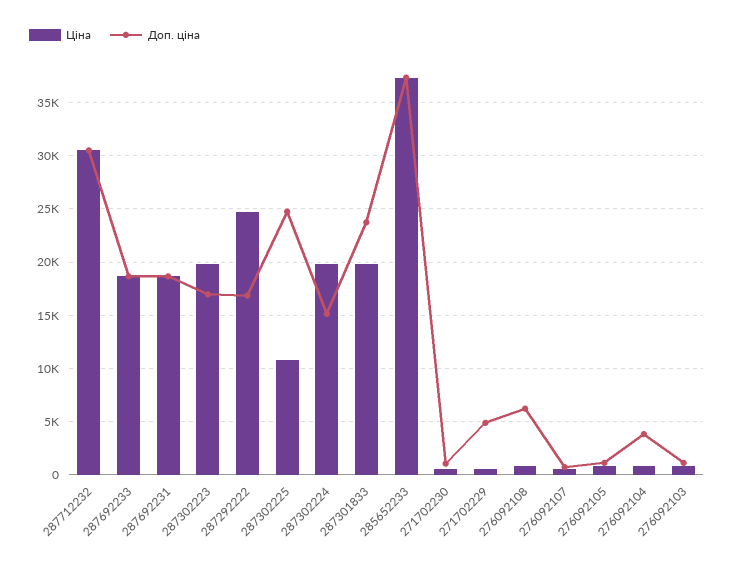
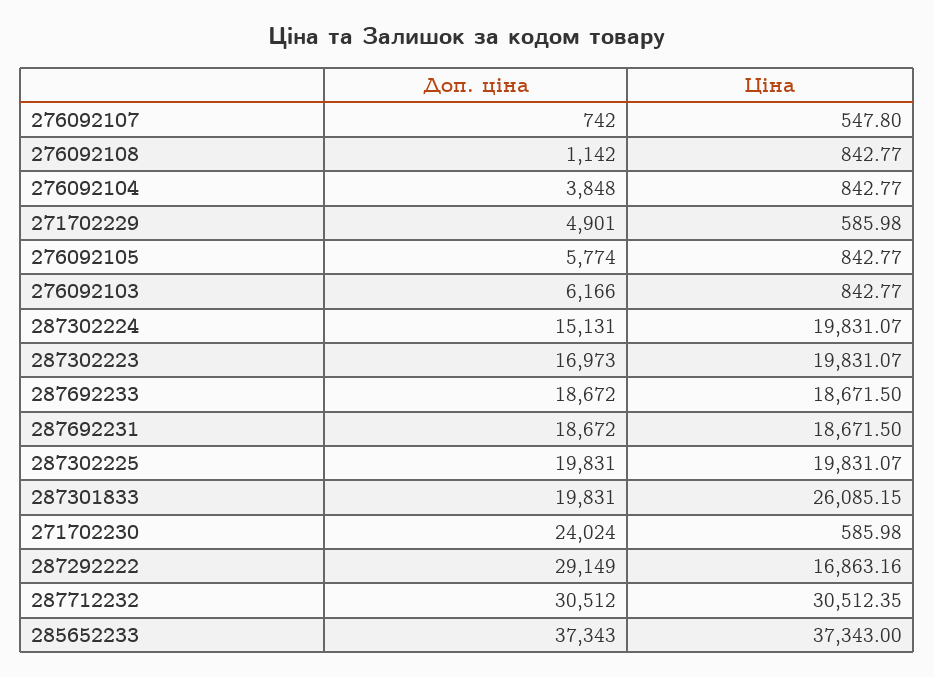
  {
    "Ціна": {
      "287712232": 30512.35,
      "287692233": 18671.5,
      "287692231": 18671.5,
      "287302223": 19831.07,
-     "287292222": 25000,
+     "287292222": 16863.16,
-     "287302225": 11000,
+     "287302225": 19831.07,
      "287302224": 19831.07,
-     "287301833": 20000,
+     "287301833": 26085.15,
      "285652233": 37343,
      "271702230": 585.98,
      "271702229": 585.98,
      "276092108": 842.77,
      "276092107": 547.8,
      "276092105": 842.77,
      "276092104": 842.77,
      "276092103": 842.77
    },
    "Доп. ціна": {
      "287712232": 30512,
      "287692233": 18672,
      "287692231": 18672,
      "287302223": 16973,
-     "287292222": 17000,
+     "287292222": 29149,
-     "287302225": 25000,
+     "287302225": 19831,
      "287302224": 15131,
-     "287301833": 24000,
+     "287301833": 19831,
      "285652233": 37343,
-     "271702230": 1000,
+     "271702230": 24024,
      "271702229": 4901,
-     "276092108": 6000,
+     "276092108": 1142,
      "276092107": 742,
-     "276092105": 1000,
+     "276092105": 5774,
      "276092104": 3848,
-     "276092103": 1000
+     "276092103": 6166
    }
  }

